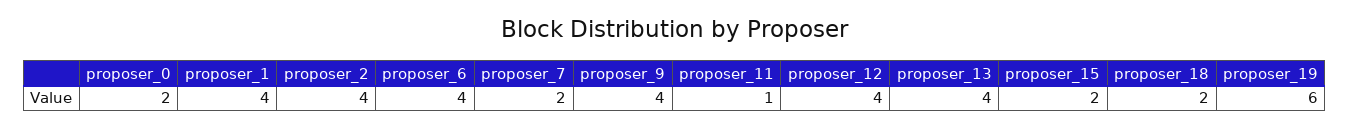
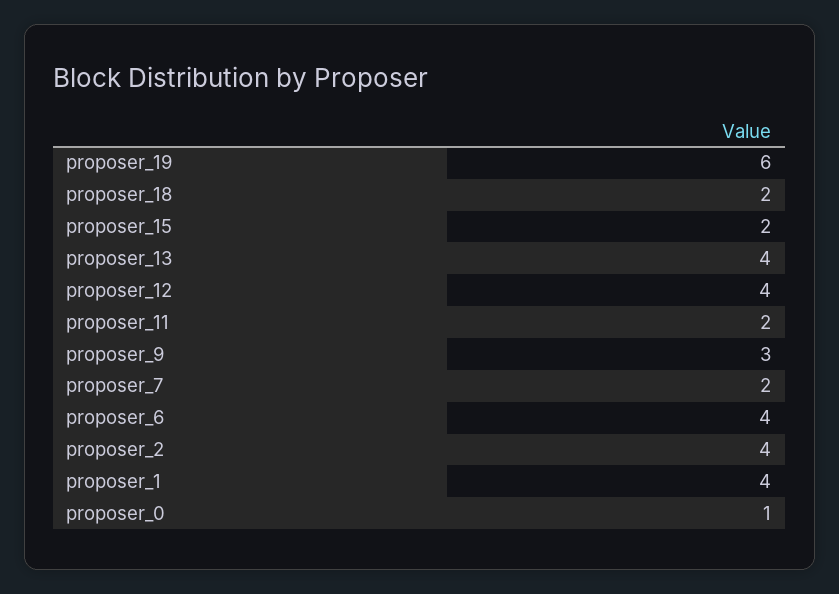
  {
-   "proposer_0": 2,
+   "proposer_0": 1,
    "proposer_1": 4,
    "proposer_2": 4,
    "proposer_6": 4,
    "proposer_7": 2,
-   "proposer_9": 4,
+   "proposer_9": 3,
-   "proposer_11": 1,
+   "proposer_11": 2,
    "proposer_12": 4,
    "proposer_13": 4,
    "proposer_15": 2,
    "proposer_18": 2,
    "proposer_19": 6
  }

